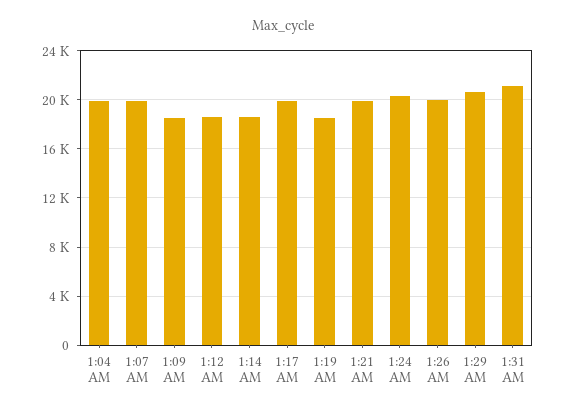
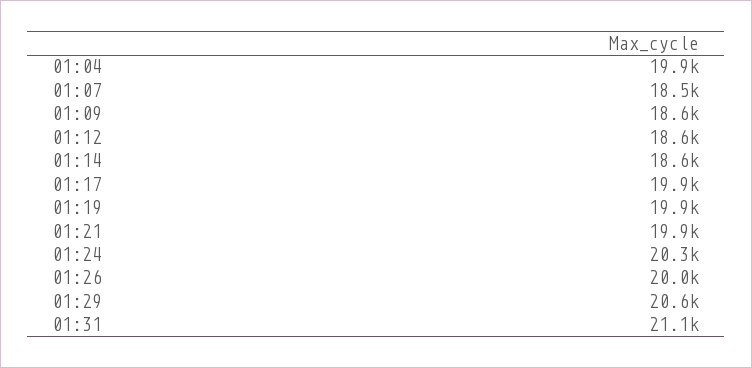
  {
    "1:04 AM": 19900,
-   "1:07 AM": 20000,
+   "1:07 AM": 18500,
    "1:09 AM": 18600,
    "1:12 AM": 18600,
    "1:14 AM": 18600,
    "1:17 AM": 19900,
-   "1:19 AM": 18500,
+   "1:19 AM": 19900,
    "1:21 AM": 19900,
    "1:24 AM": 20300,
    "1:26 AM": 20000,
    "1:29 AM": 20600,
    "1:31 AM": 21100
  }

